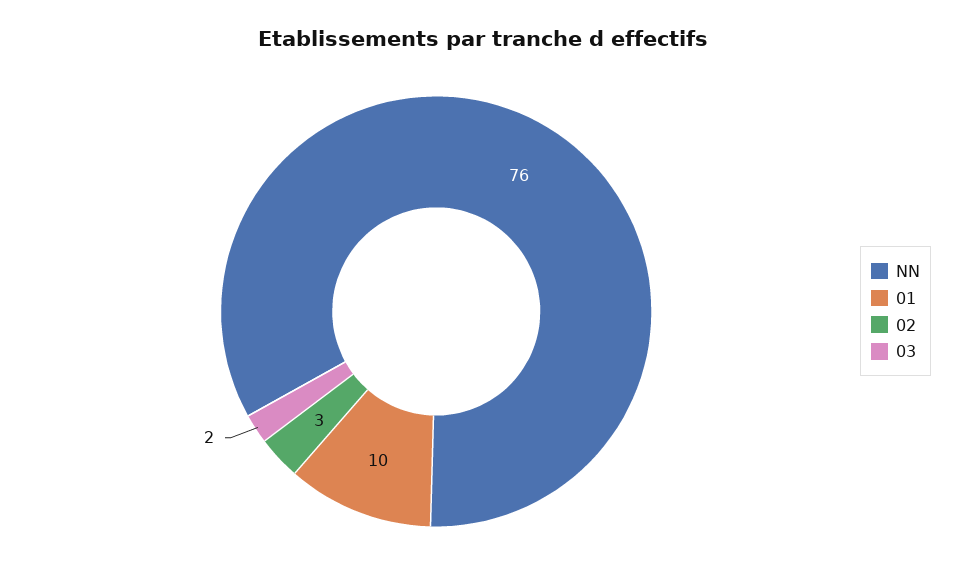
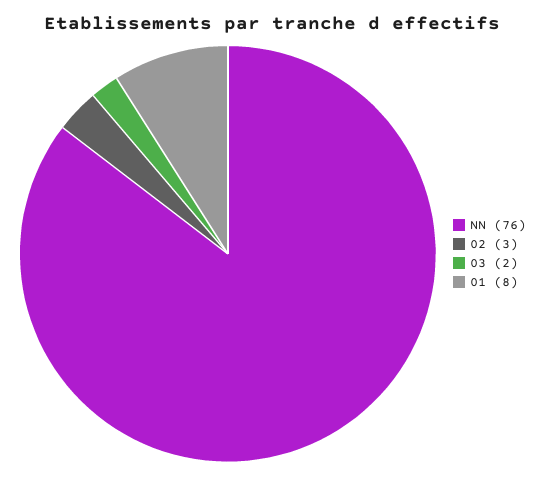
  {
    "NN": 76,
-   "01": 10,
+   "01": 8,
    "02": 3,
    "03": 2
  }

